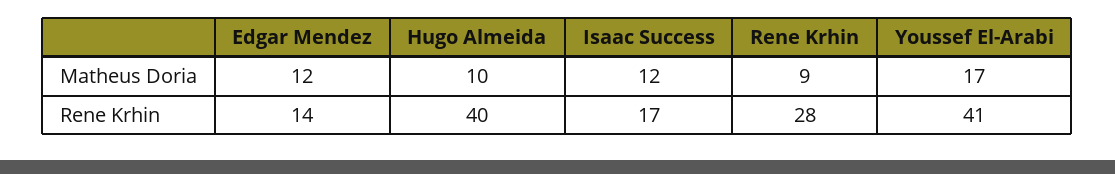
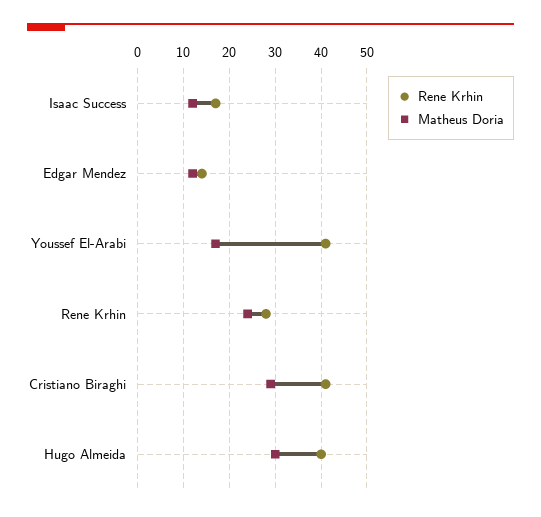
  {
    "Matheus Doria": {
      "Edgar Mendez": 12,
-     "Hugo Almeida": 10,
+     "Hugo Almeida": 30,
      "Isaac Success": 12,
-     "Rene Krhin": 9,
+     "Rene Krhin": 25,
-     "Youssef El-Arabi": 17
+     "Youssef El-Arabi": 17,
+     "Cristiano Biraghi": 30
    },
    "Rene Krhin": {
      "Edgar Mendez": 14,
      "Hugo Almeida": 40,
      "Isaac Success": 17,
      "Rene Krhin": 28,
-     "Youssef El-Arabi": 41
+     "Youssef El-Arabi": 41,
+     "Cristiano Biraghi": 40
    }
  }

